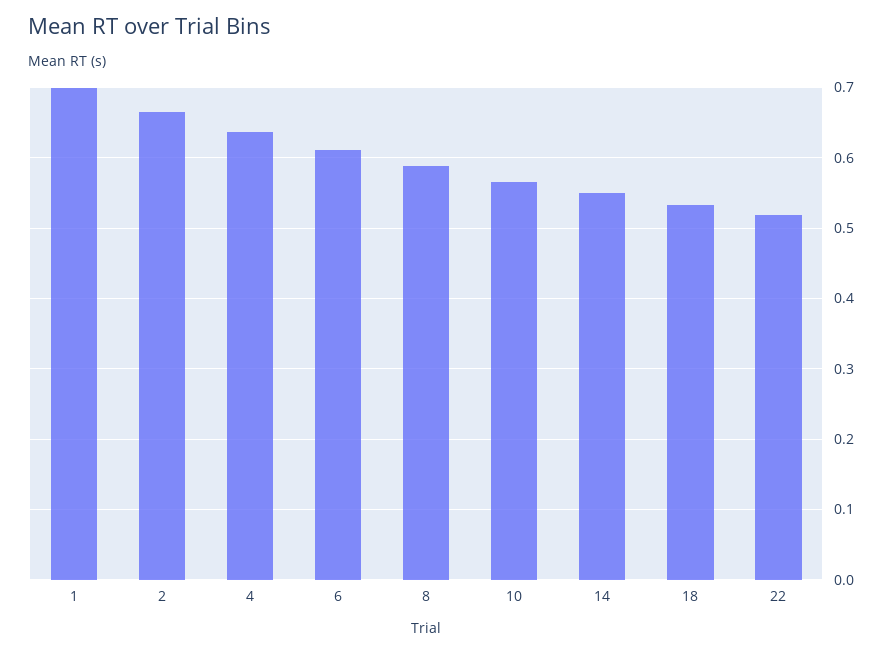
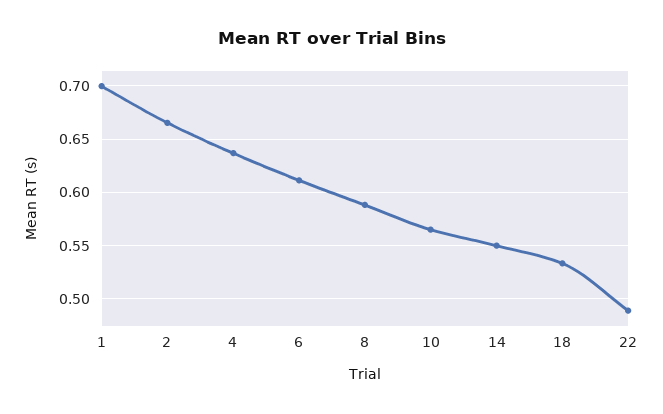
  {
    "1": 0.7,
    "2": 0.67,
    "4": 0.64,
    "6": 0.61,
    "8": 0.59,
    "10": 0.57,
    "14": 0.55,
    "18": 0.53,
-   "22": 0.52
+   "22": 0.49
  }

